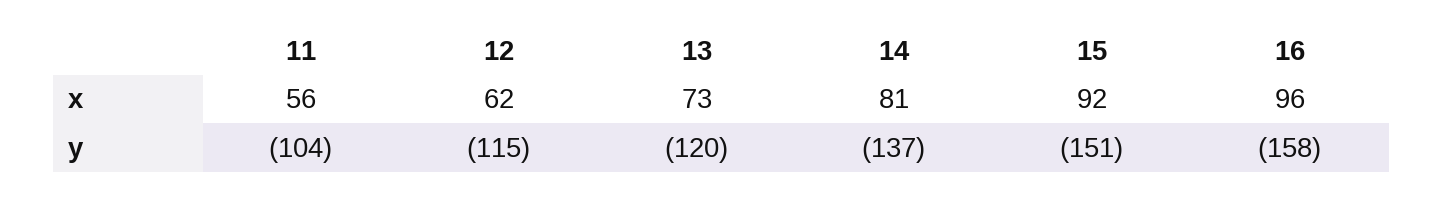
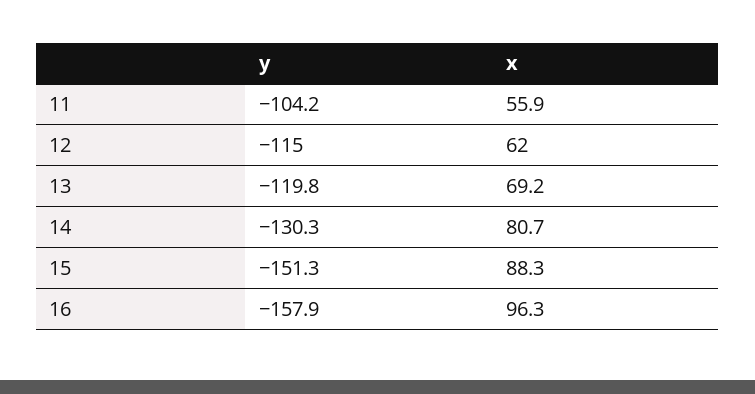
  {
    "11": {
      "x": 55.9,
      "y": -104.2
    },
    "12": {
      "x": 62,
      "y": -115
    },
    "13": {
-     "x": 73,
+     "x": 69.2,
      "y": -119.8
    },
    "14": {
      "x": 80.7,
-     "y": -137
+     "y": -130.3
    },
    "15": {
-     "x": 92,
+     "x": 88.3,
      "y": -151.3
    },
    "16": {
      "x": 96.3,
      "y": -157.9
    }
  }

